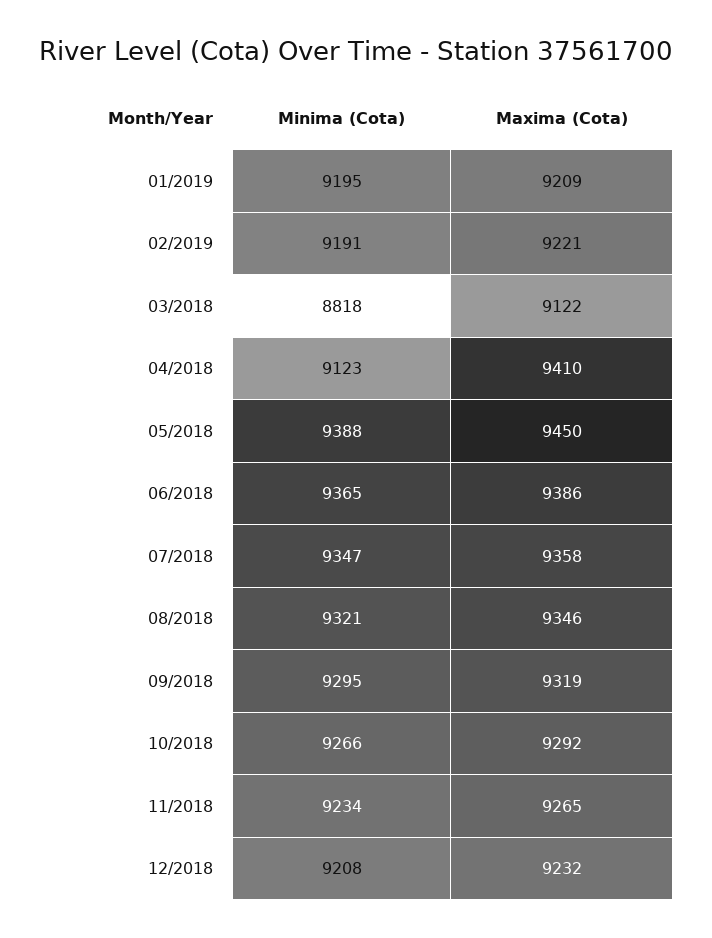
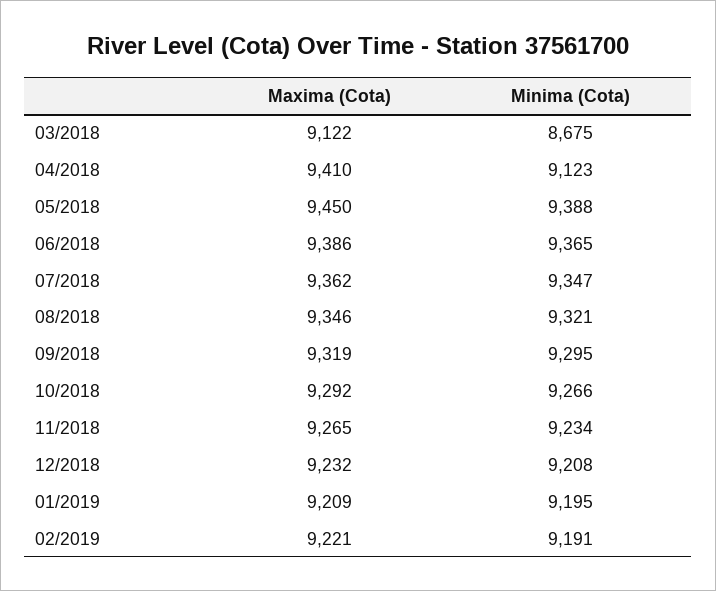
  {
    "Minima (Cota)": {
      "01/2019": 9195,
      "02/2019": 9191,
-     "03/2018": 8818,
+     "03/2018": 8675,
      "04/2018": 9123,
      "05/2018": 9388,
      "06/2018": 9365,
      "07/2018": 9347,
      "08/2018": 9321,
      "09/2018": 9295,
      "10/2018": 9266,
      "11/2018": 9234,
      "12/2018": 9208
    },
    "Maxima (Cota)": {
      "01/2019": 9209,
      "02/2019": 9221,
      "03/2018": 9122,
      "04/2018": 9410,
      "05/2018": 9450,
      "06/2018": 9386,
-     "07/2018": 9358,
+     "07/2018": 9362,
      "08/2018": 9346,
      "09/2018": 9319,
      "10/2018": 9292,
      "11/2018": 9265,
      "12/2018": 9232
    }
  }

